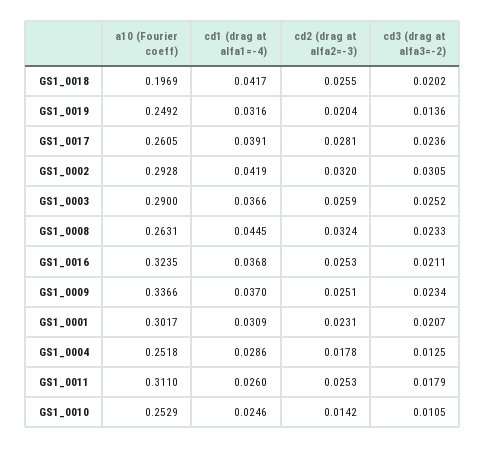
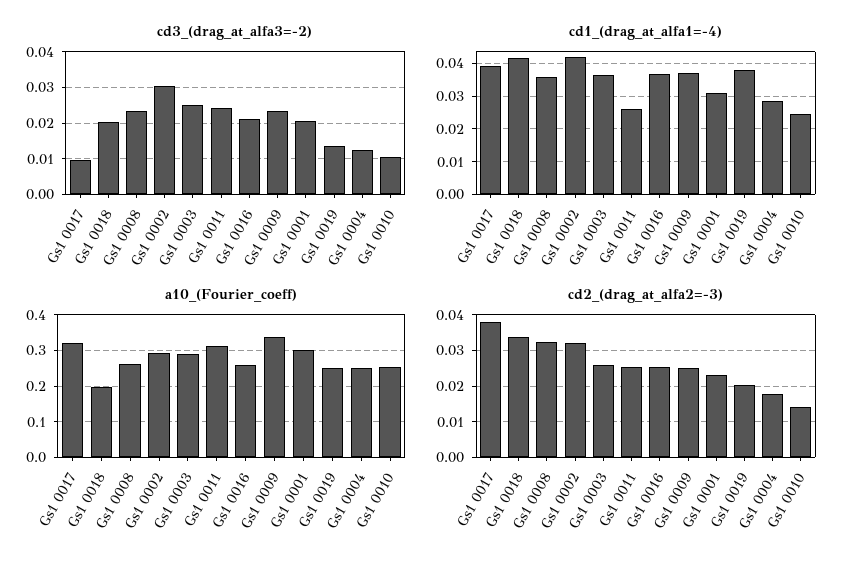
  {
    "a10 (Fourier coeff)": {
      "GS1_0018": 0.1969,
      "GS1_0019": 0.2492,
-     "GS1_0017": 0.2605,
+     "GS1_0017": 0.32,
      "GS1_0002": 0.2928,
      "GS1_0003": 0.29,
      "GS1_0008": 0.2631,
-     "GS1_0016": 0.3235,
+     "GS1_0016": 0.26,
      "GS1_0009": 0.3366,
      "GS1_0001": 0.3017,
      "GS1_0004": 0.2518,
      "GS1_0011": 0.311,
      "GS1_0010": 0.2529
    },
    "cd1 (drag at alfa1=-4)": {
      "GS1_0018": 0.0417,
-     "GS1_0019": 0.0316,
+     "GS1_0019": 0.038,
      "GS1_0017": 0.0391,
      "GS1_0002": 0.0419,
      "GS1_0003": 0.0366,
-     "GS1_0008": 0.0445,
+     "GS1_0008": 0.036,
      "GS1_0016": 0.0368,
      "GS1_0009": 0.037,
      "GS1_0001": 0.0309,
      "GS1_0004": 0.0286,
      "GS1_0011": 0.026,
      "GS1_0010": 0.0246
    },
    "cd2 (drag at alfa2=-3)": {
-     "GS1_0018": 0.0255,
+     "GS1_0018": 0.034,
      "GS1_0019": 0.0204,
-     "GS1_0017": 0.0281,
+     "GS1_0017": 0.038,
      "GS1_0002": 0.032,
      "GS1_0003": 0.0259,
      "GS1_0008": 0.0324,
      "GS1_0016": 0.0253,
      "GS1_0009": 0.0251,
      "GS1_0001": 0.0231,
      "GS1_0004": 0.0178,
      "GS1_0011": 0.0253,
      "GS1_0010": 0.0142
    },
    "cd3 (drag at alfa3=-2)": {
      "GS1_0018": 0.0202,
      "GS1_0019": 0.0136,
-     "GS1_0017": 0.0236,
+     "GS1_0017": 0.01,
      "GS1_0002": 0.0305,
      "GS1_0003": 0.0252,
      "GS1_0008": 0.0233,
      "GS1_0016": 0.0211,
      "GS1_0009": 0.0234,
      "GS1_0001": 0.0207,
      "GS1_0004": 0.0125,
-     "GS1_0011": 0.0179,
+     "GS1_0011": 0.024,
      "GS1_0010": 0.0105
    }
  }

